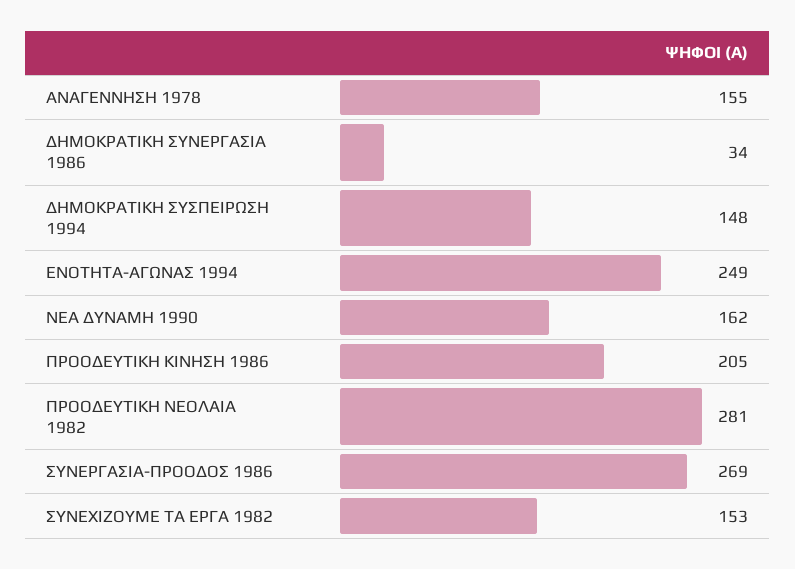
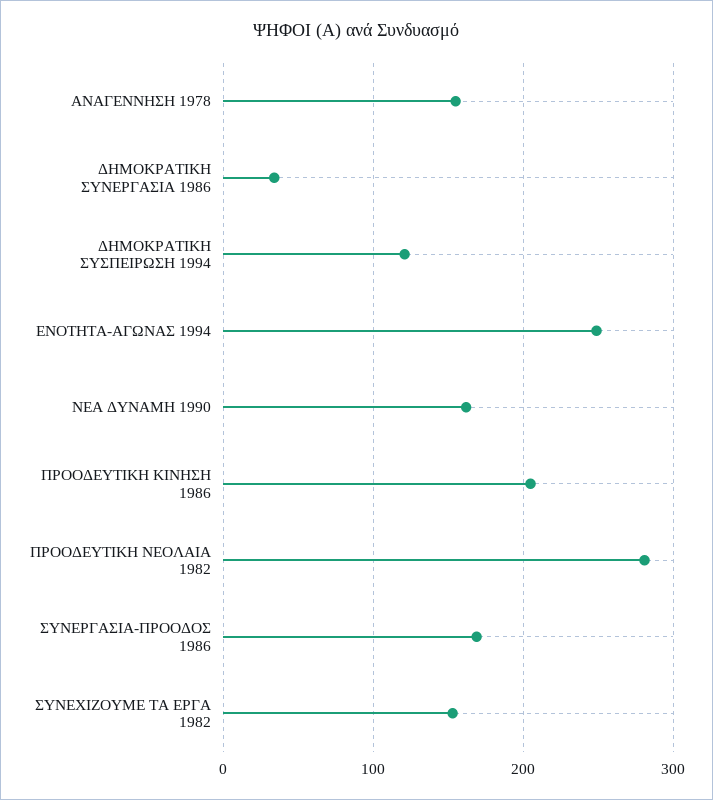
  {
    "ΑΝΑΓΕΝΝΗΣΗ 1978": 155,
    "ΔΗΜΟΚΡΑΤΙΚΗ ΣΥΝΕΡΓΑΣΙΑ 1986": 34,
-   "ΔΗΜΟΚΡΑΤΙΚΗ ΣΥΣΠΕΙΡΩΣΗ 1994": 148,
+   "ΔΗΜΟΚΡΑΤΙΚΗ ΣΥΣΠΕΙΡΩΣΗ 1994": 120,
    "ΕΝΟΤΗΤΑ-ΑΓΩΝΑΣ 1994": 249,
    "ΝΕΑ ΔΥΝΑΜΗ 1990": 162,
    "ΠΡΟΟΔΕΥΤΙΚΗ ΚΙΝΗΣΗ 1986": 205,
    "ΠΡΟΟΔΕΥΤΙΚΗ ΝΕΟΛΑΙΑ 1982": 281,
-   "ΣΥΝΕΡΓΑΣΙΑ-ΠΡΟΟΔΟΣ 1986": 269,
+   "ΣΥΝΕΡΓΑΣΙΑ-ΠΡΟΟΔΟΣ 1986": 170,
    "ΣΥΝΕΧΙΖΟΥΜΕ ΤΑ ΕΡΓΑ 1982": 153
  }

